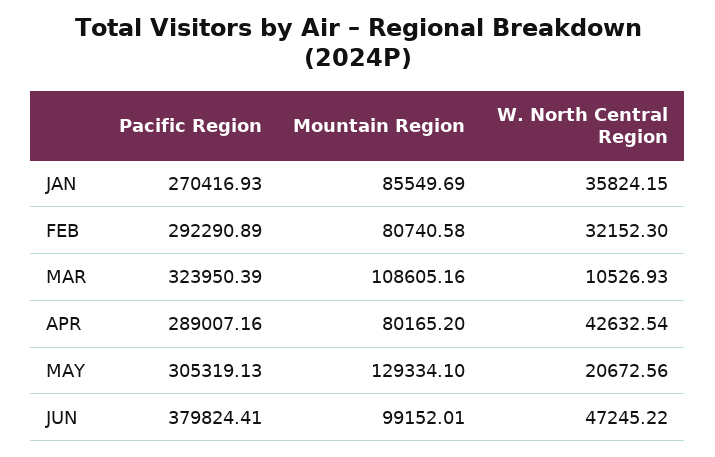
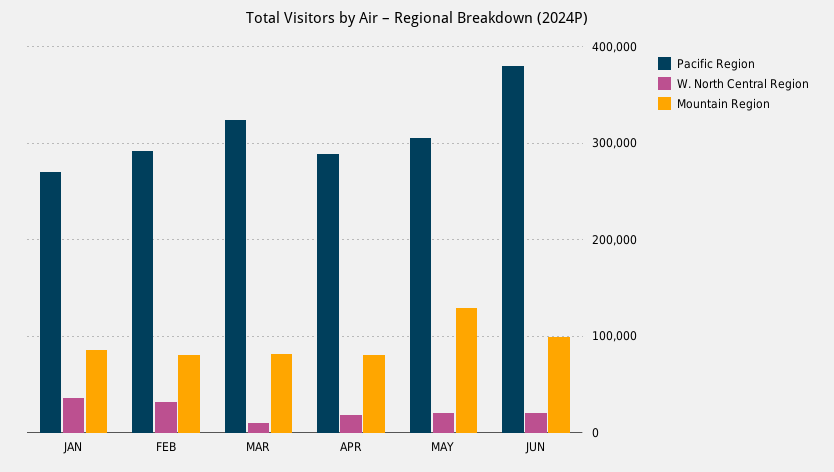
  {
    "Pacific Region": {
      "JAN": 270416.93,
      "FEB": 292290.89,
      "MAR": 323950.39,
      "APR": 289007.16,
      "MAY": 305319.13,
      "JUN": 379824.41
    },
    "Mountain Region": {
      "JAN": 85549.69,
      "FEB": 80740.58,
-     "MAR": 108605.16,
+     "MAR": 80000,
      "APR": 80165.2,
      "MAY": 129334.1,
      "JUN": 99152.01
    },
    "W. North Central Region": {
      "JAN": 35824.15,
      "FEB": 32152.3,
      "MAR": 10526.93,
-     "APR": 42632.54,
+     "APR": 20000,
      "MAY": 20672.56,
-     "JUN": 47245.22
+     "JUN": 20000
    }
  }

